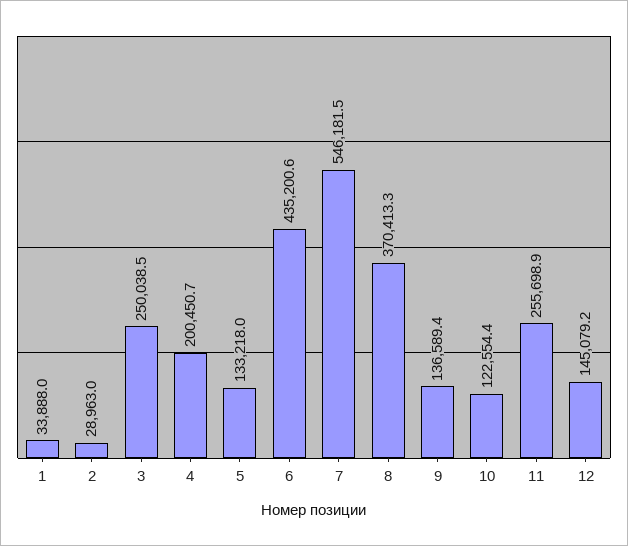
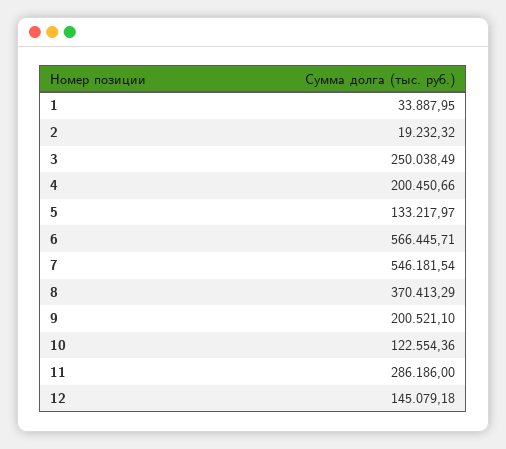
  {
    "1": 33887.95,
-   "2": 28963,
+   "2": 19232.32,
    "3": 250038.49,
    "4": 200450.66,
    "5": 133217.97,
-   "6": 435200.6,
+   "6": 566445.71,
    "7": 546181.54,
    "8": 370413.29,
-   "9": 136589.4,
+   "9": 200521.1,
    "10": 122554.36,
-   "11": 255698.9,
+   "11": 286186,
    "12": 145079.18
  }

